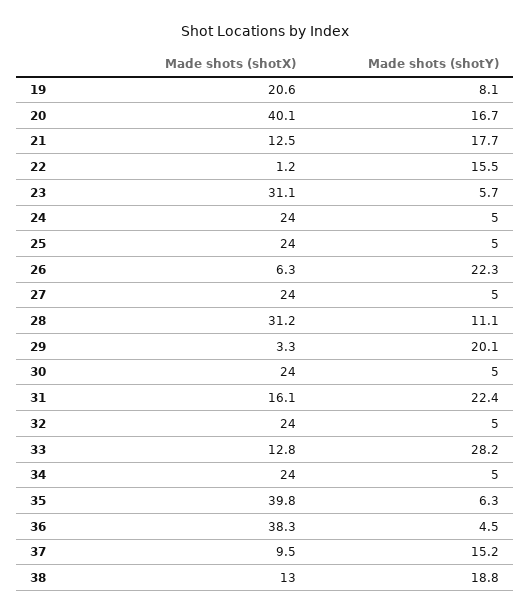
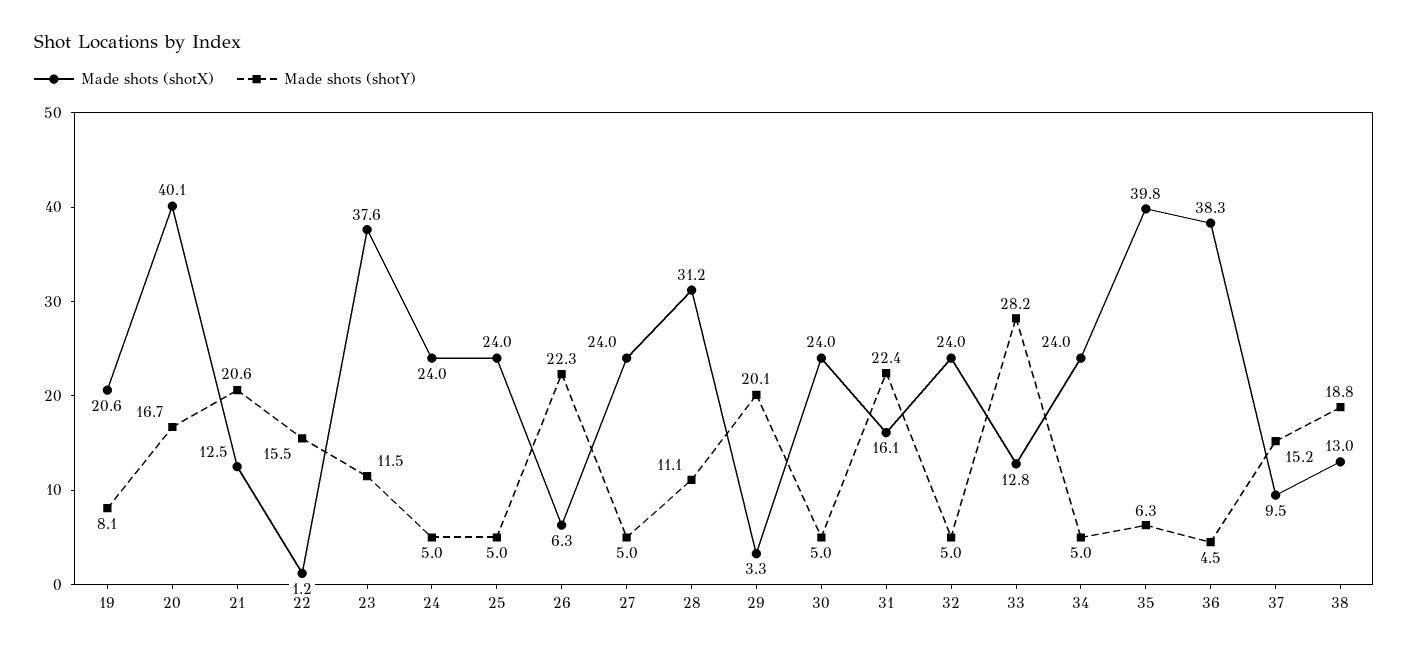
  {
    "Made shots (shotX)": {
      "19": 20.6,
      "20": 40.1,
      "21": 12.5,
      "22": 1.2,
-     "23": 31.1,
+     "23": 37.6,
      "24": 24,
      "25": 24,
      "26": 6.3,
      "27": 24,
      "28": 31.2,
      "29": 3.3,
      "30": 24,
      "31": 16.1,
      "32": 24,
      "33": 12.8,
      "34": 24,
      "35": 39.8,
      "36": 38.3,
      "37": 9.5,
      "38": 13
    },
    "Made shots (shotY)": {
      "19": 8.1,
      "20": 16.7,
-     "21": 17.7,
+     "21": 20.6,
      "22": 15.5,
-     "23": 5.7,
+     "23": 11.5,
      "24": 5,
      "25": 5,
      "26": 22.3,
      "27": 5,
      "28": 11.1,
      "29": 20.1,
      "30": 5,
      "31": 22.4,
      "32": 5,
      "33": 28.2,
      "34": 5,
      "35": 6.3,
      "36": 4.5,
      "37": 15.2,
      "38": 18.8
    }
  }

